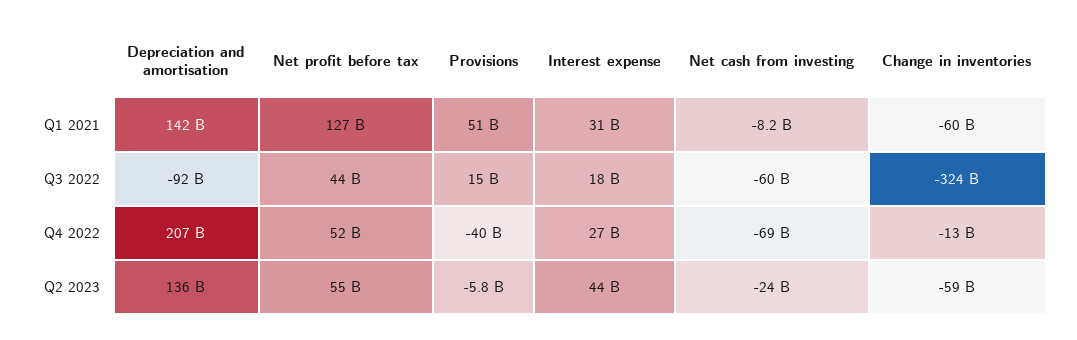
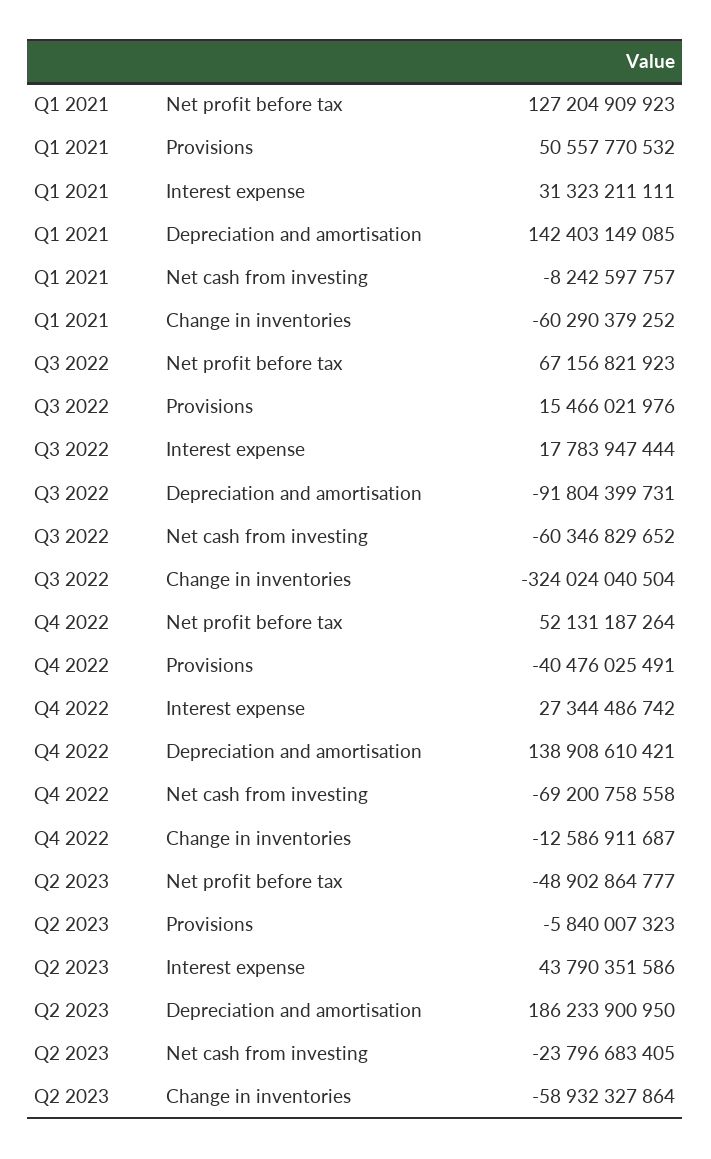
  {
    "Depreciation and amortisation": {
      "Q1 2021": 142403149085,
      "Q3 2022": -91804399731,
-     "Q4 2022": 207000000000,
+     "Q4 2022": 138908610421,
-     "Q2 2023": 136000000000
+     "Q2 2023": 186233900950
    },
    "Net profit before tax": {
      "Q1 2021": 127204909923,
-     "Q3 2022": 44000000000,
+     "Q3 2022": 67156821923,
      "Q4 2022": 52131187264,
-     "Q2 2023": 55000000000
+     "Q2 2023": -48902864777
    },
    "Provisions": {
      "Q1 2021": 50557770532,
      "Q3 2022": 15466021976,
      "Q4 2022": -40476025491,
      "Q2 2023": -5840007323
    },
    "Interest expense": {
      "Q1 2021": 31323211111,
      "Q3 2022": 17783947444,
      "Q4 2022": 27344486742,
      "Q2 2023": 43790351586
    },
    "Net cash from investing": {
      "Q1 2021": -8242597757,
      "Q3 2022": -60346829652,
      "Q4 2022": -69200758558,
      "Q2 2023": -23796683405
    },
    "Change in inventories": {
      "Q1 2021": -60290379252,
      "Q3 2022": -324024040504,
      "Q4 2022": -12586911687,
      "Q2 2023": -58932327864
    }
  }

